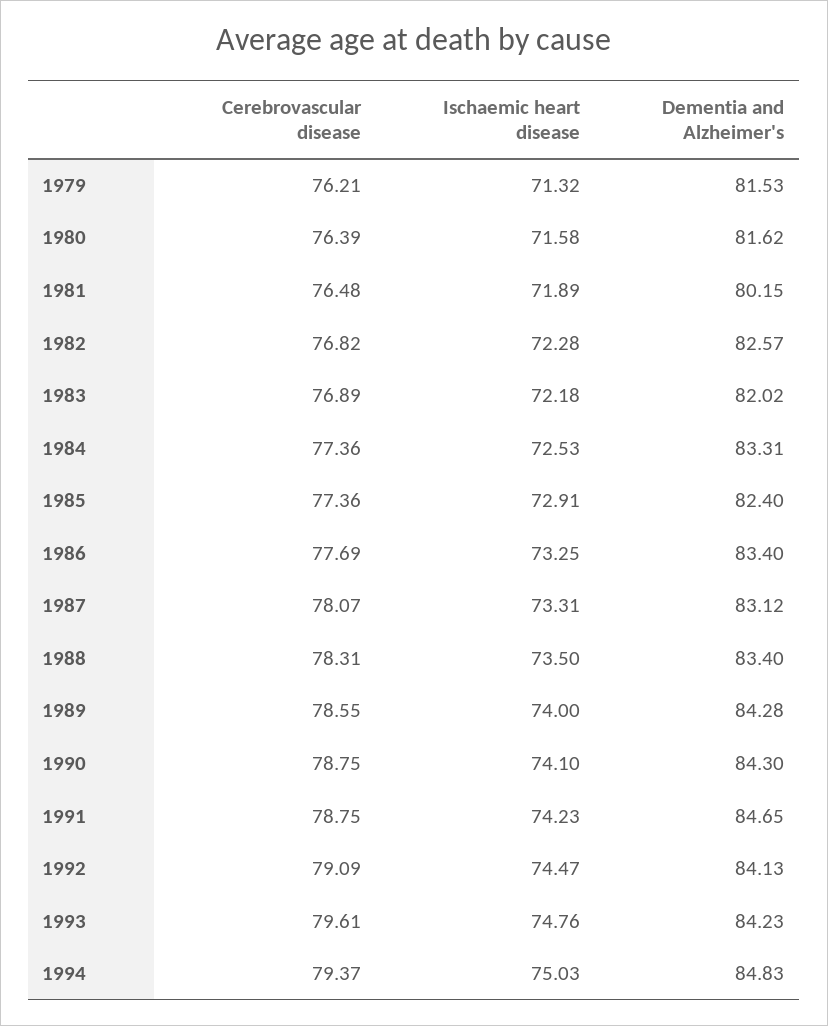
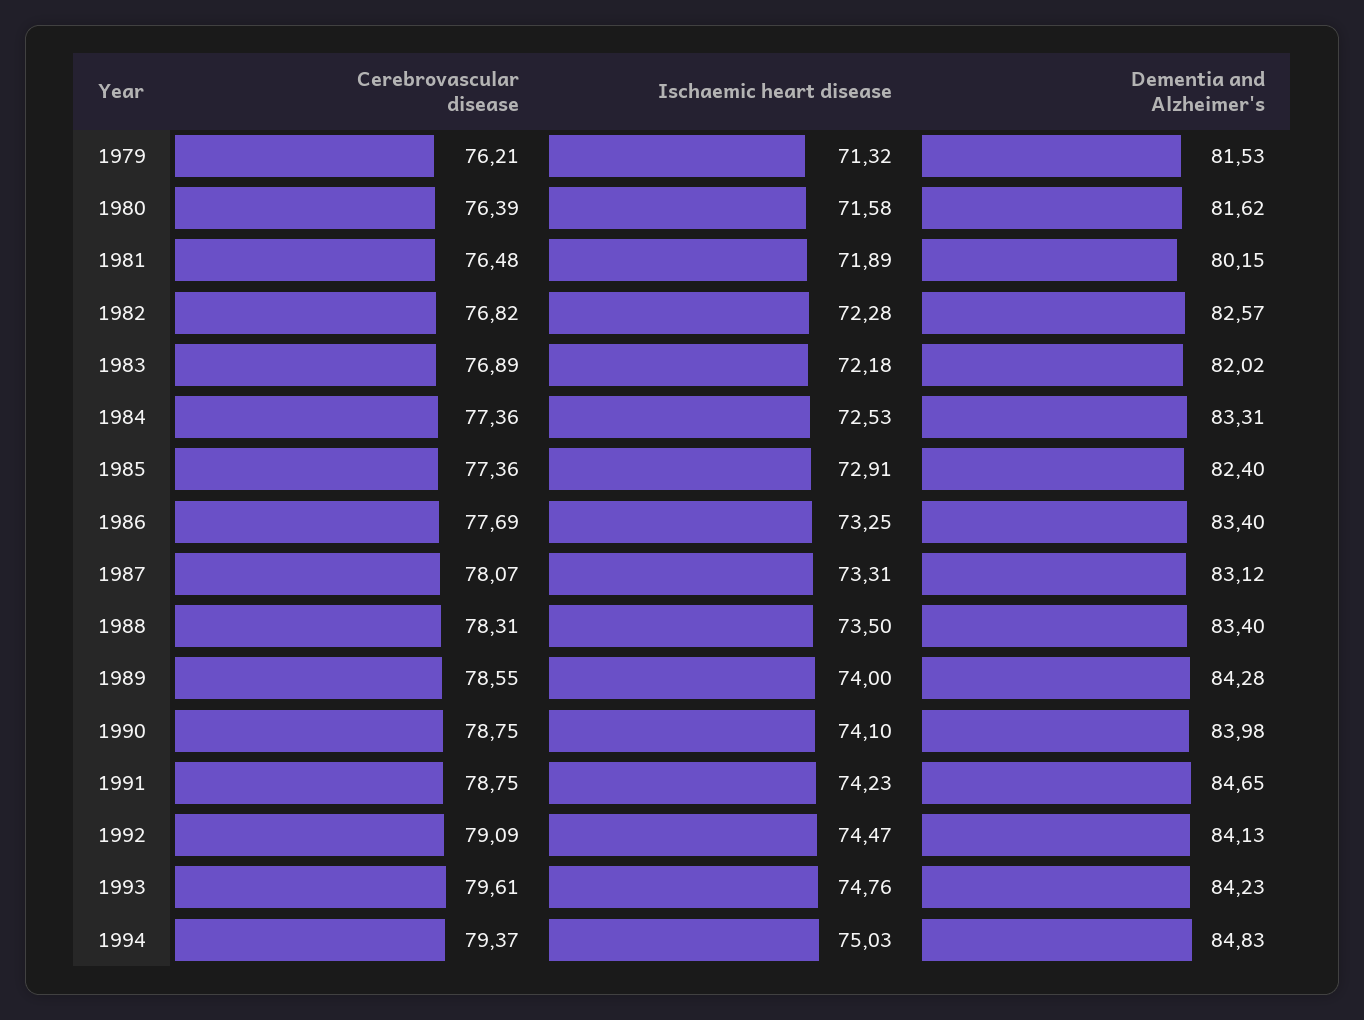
  {
    "Cerebrovascular disease": {
      "1979": 76.21,
      "1980": 76.39,
      "1981": 76.48,
      "1982": 76.82,
      "1983": 76.89,
      "1984": 77.36,
      "1985": 77.36,
      "1986": 77.69,
      "1987": 78.07,
      "1988": 78.31,
      "1989": 78.55,
      "1990": 78.75,
      "1991": 78.75,
      "1992": 79.09,
      "1993": 79.61,
      "1994": 79.37
    },
    "Ischaemic heart disease": {
      "1979": 71.32,
      "1980": 71.58,
      "1981": 71.89,
      "1982": 72.28,
      "1983": 72.18,
      "1984": 72.53,
      "1985": 72.91,
      "1986": 73.25,
      "1987": 73.31,
      "1988": 73.5,
      "1989": 74,
      "1990": 74.1,
      "1991": 74.23,
      "1992": 74.47,
      "1993": 74.76,
      "1994": 75.03
    },
    "Dementia and Alzheimer's": {
      "1979": 81.53,
      "1980": 81.62,
      "1981": 80.15,
      "1982": 82.57,
      "1983": 82.02,
      "1984": 83.31,
      "1985": 82.4,
      "1986": 83.4,
      "1987": 83.12,
      "1988": 83.4,
      "1989": 84.28,
-     "1990": 84.3,
+     "1990": 83.98,
      "1991": 84.65,
      "1992": 84.13,
      "1993": 84.23,
      "1994": 84.83
    }
  }

